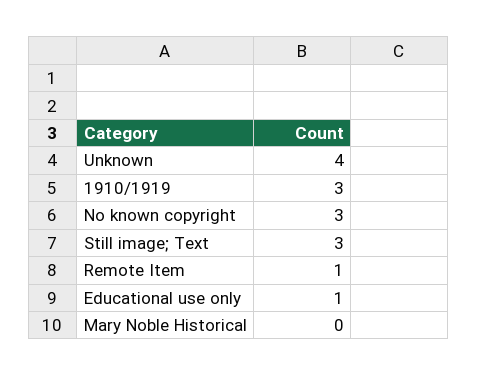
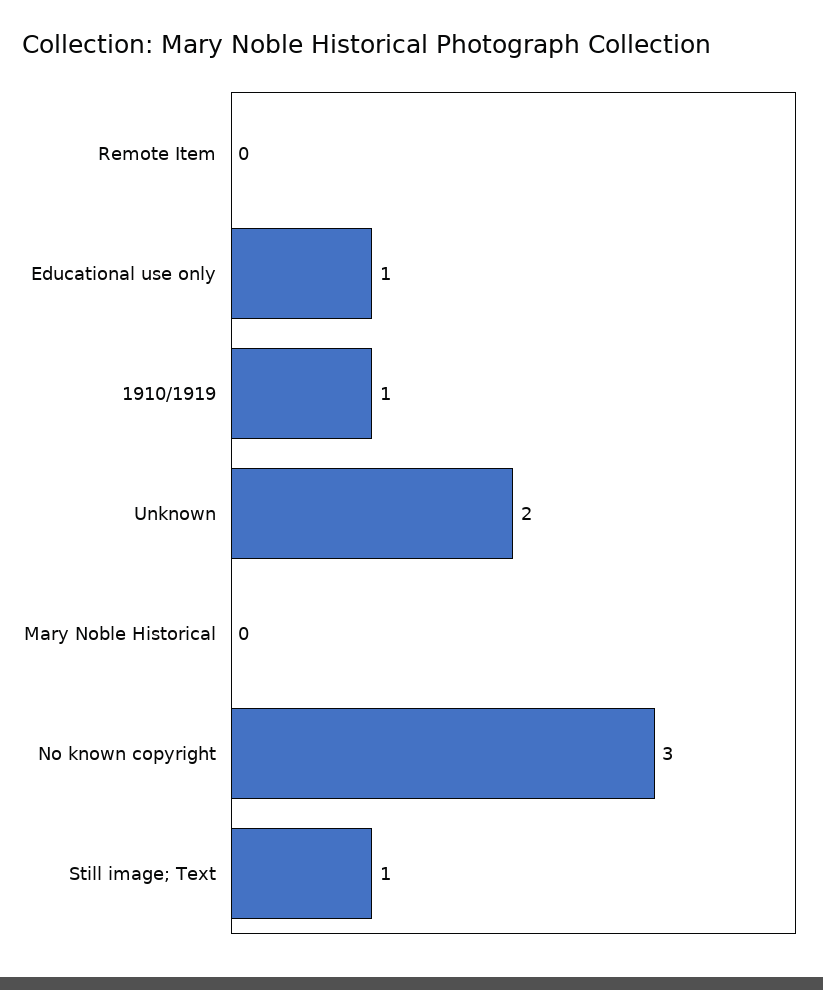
  {
-   "Unknown": 4,
+   "Unknown": 2,
-   "1910/1919": 3,
+   "1910/1919": 1,
    "No known copyright": 3,
-   "Still image; Text": 3,
+   "Still image; Text": 1,
-   "Remote Item": 1,
+   "Remote Item": 0,
    "Educational use only": 1,
    "Mary Noble Historical": 0
  }

